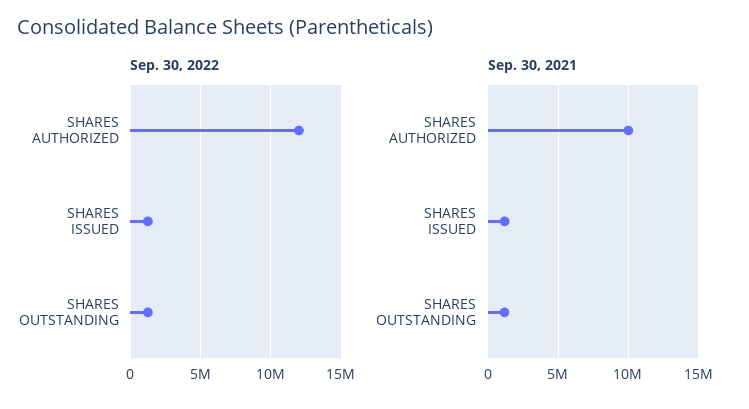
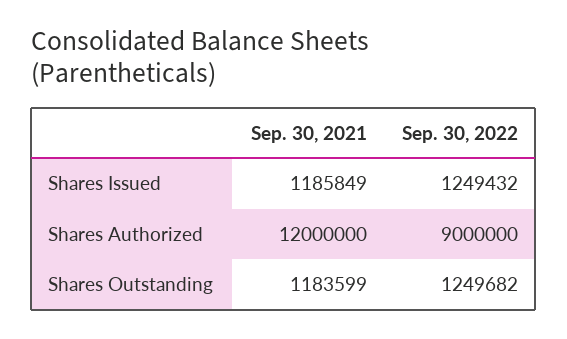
  {
    "Sep. 30, 2022": {
-     "SHARES AUTHORIZED": 12000000,
+     "SHARES AUTHORIZED": 9000000,
      "SHARES ISSUED": 1249432,
      "SHARES OUTSTANDING": 1249682
    },
    "Sep. 30, 2021": {
-     "SHARES AUTHORIZED": 10000000,
+     "SHARES AUTHORIZED": 12000000,
      "SHARES ISSUED": 1185849,
      "SHARES OUTSTANDING": 1183599
    }
  }

